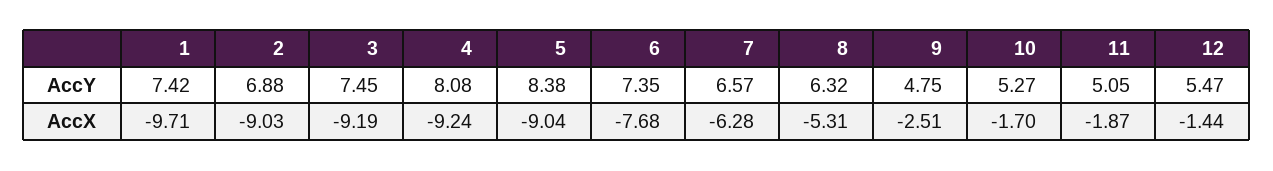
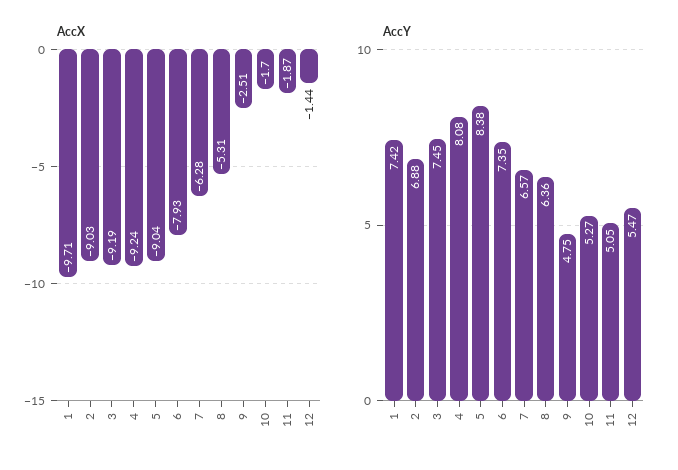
  {
    "AccY": {
      "1": 7.42,
      "2": 6.88,
      "3": 7.45,
      "4": 8.08,
      "5": 8.38,
      "6": 7.35,
      "7": 6.57,
-     "8": 6.32,
+     "8": 6.36,
      "9": 4.75,
      "10": 5.27,
      "11": 5.05,
      "12": 5.47
    },
    "AccX": {
      "1": -9.71,
      "2": -9.03,
      "3": -9.19,
      "4": -9.24,
      "5": -9.04,
-     "6": -7.68,
+     "6": -7.93,
      "7": -6.28,
      "8": -5.31,
      "9": -2.51,
      "10": -1.7,
      "11": -1.87,
      "12": -1.44
    }
  }

